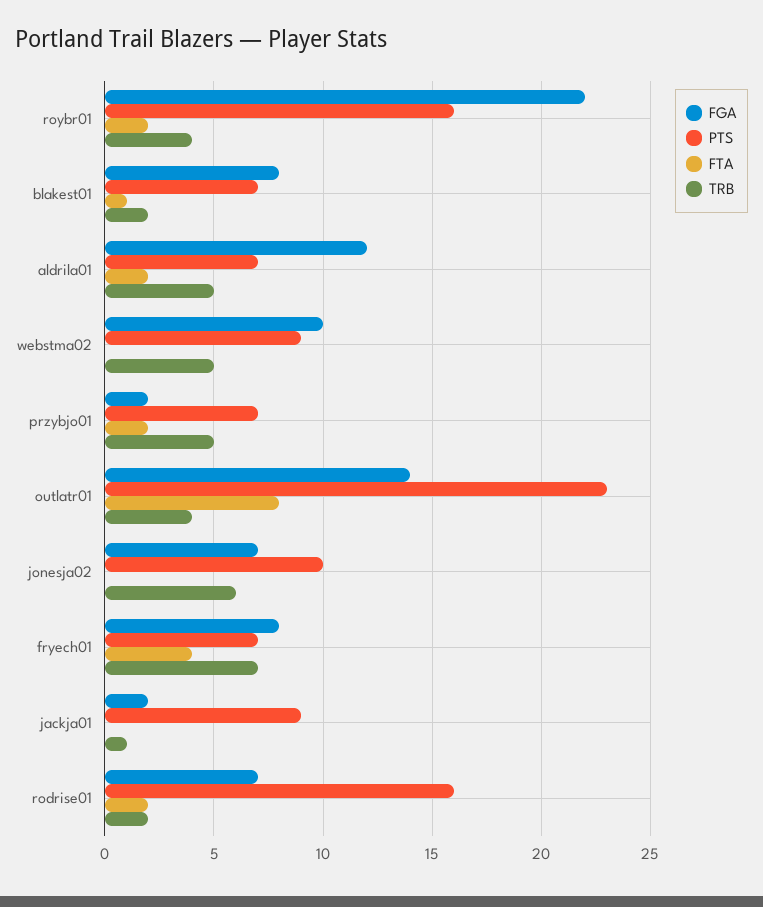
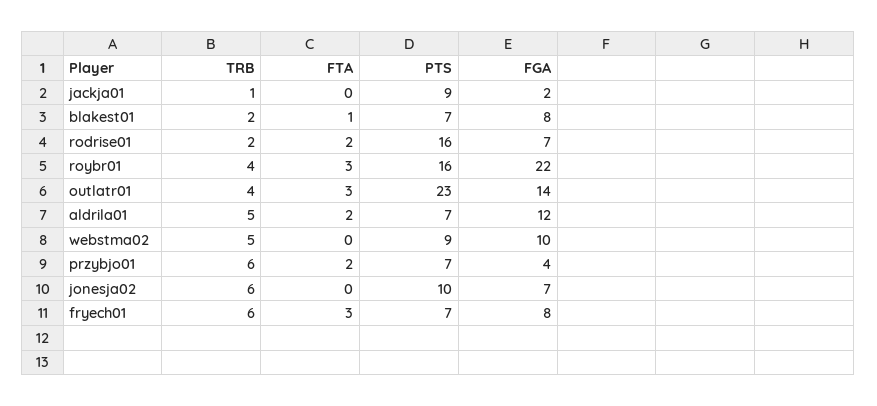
  {
    "FGA": {
      "roybr01": 22,
      "blakest01": 8,
      "aldrila01": 12,
      "webstma02": 10,
-     "przybjo01": 2,
+     "przybjo01": 4,
      "outlatr01": 14,
      "jonesja02": 7,
      "fryech01": 8,
      "jackja01": 2,
      "rodrise01": 7
    },
    "PTS": {
      "roybr01": 16,
      "blakest01": 7,
      "aldrila01": 7,
      "webstma02": 9,
      "przybjo01": 7,
      "outlatr01": 23,
      "jonesja02": 10,
      "fryech01": 7,
      "jackja01": 9,
      "rodrise01": 16
    },
    "FTA": {
-     "roybr01": 2,
+     "roybr01": 3,
      "blakest01": 1,
      "aldrila01": 2,
      "webstma02": 0,
      "przybjo01": 2,
-     "outlatr01": 8,
+     "outlatr01": 3,
      "jonesja02": 0,
-     "fryech01": 4,
+     "fryech01": 3,
      "jackja01": 0,
      "rodrise01": 2
    },
    "TRB": {
      "roybr01": 4,
      "blakest01": 2,
      "aldrila01": 5,
      "webstma02": 5,
-     "przybjo01": 5,
+     "przybjo01": 6,
      "outlatr01": 4,
      "jonesja02": 6,
-     "fryech01": 7,
+     "fryech01": 6,
      "jackja01": 1,
      "rodrise01": 2
    }
  }

